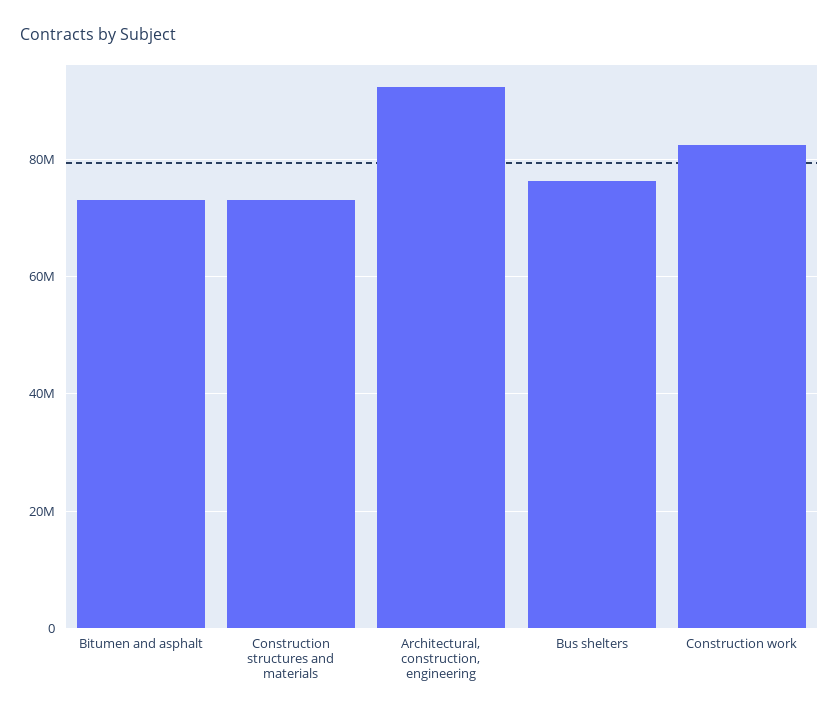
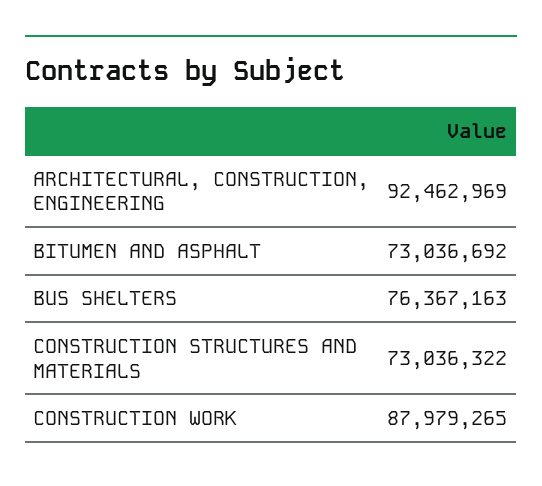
  {
    "Bitumen and asphalt": 73036692,
    "Construction structures and materials": 73036322,
    "Architectural, construction, engineering": 92462969,
    "Bus shelters": 76367163,
-   "Construction work": 82000000
+   "Construction work": 87979265
  }

